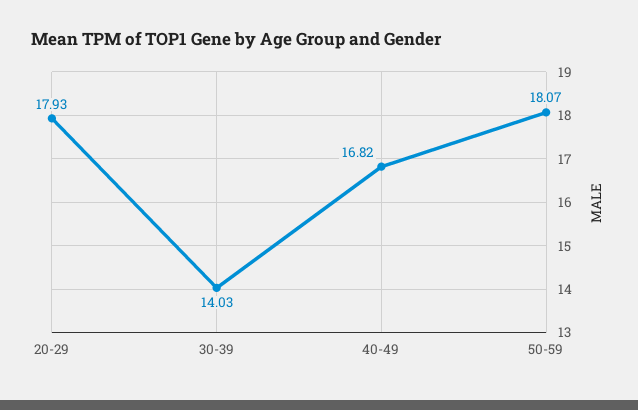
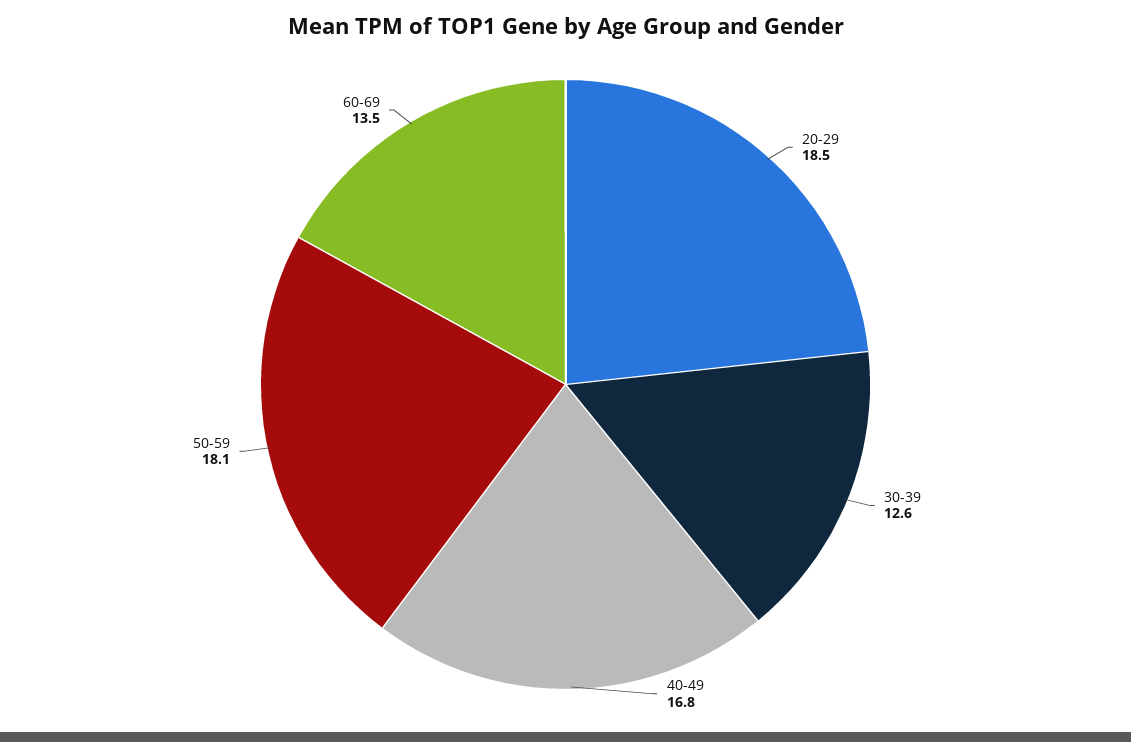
  {
-   "20-29": 17.93,
+   "20-29": 18.5,
-   "30-39": 14.03,
+   "30-39": 12.6,
    "40-49": 16.82,
-   "50-59": 18.07
+   "50-59": 18.07,
+   "60-69": 13.5
  }

